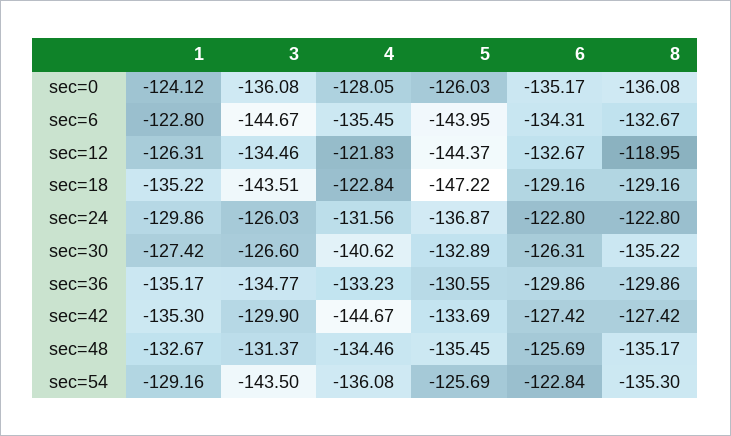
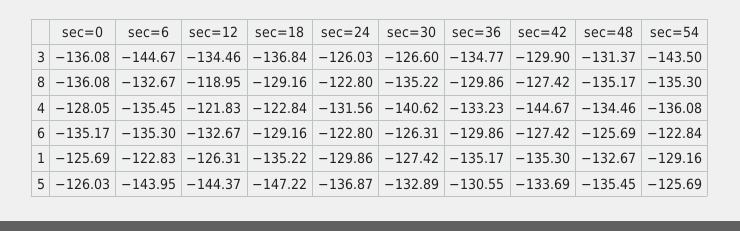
  {
    "1": {
-     "sec=0": -124.12,
+     "sec=0": -125.69,
-     "sec=6": -122.8,
+     "sec=6": -122.83,
      "sec=12": -126.31,
      "sec=18": -135.22,
      "sec=24": -129.86,
      "sec=30": -127.42,
      "sec=36": -135.17,
      "sec=42": -135.3,
      "sec=48": -132.67,
      "sec=54": -129.16
    },
    "3": {
      "sec=0": -136.08,
      "sec=6": -144.67,
      "sec=12": -134.46,
-     "sec=18": -143.51,
+     "sec=18": -136.84,
      "sec=24": -126.03,
      "sec=30": -126.6,
      "sec=36": -134.77,
      "sec=42": -129.9,
      "sec=48": -131.37,
      "sec=54": -143.5
    },
    "4": {
      "sec=0": -128.05,
      "sec=6": -135.45,
      "sec=12": -121.83,
      "sec=18": -122.84,
      "sec=24": -131.56,
      "sec=30": -140.62,
      "sec=36": -133.23,
      "sec=42": -144.67,
      "sec=48": -134.46,
      "sec=54": -136.08
    },
    "5": {
      "sec=0": -126.03,
      "sec=6": -143.95,
      "sec=12": -144.37,
      "sec=18": -147.22,
      "sec=24": -136.87,
      "sec=30": -132.89,
      "sec=36": -130.55,
      "sec=42": -133.69,
      "sec=48": -135.45,
      "sec=54": -125.69
    },
    "6": {
      "sec=0": -135.17,
-     "sec=6": -134.31,
+     "sec=6": -135.3,
      "sec=12": -132.67,
      "sec=18": -129.16,
      "sec=24": -122.8,
      "sec=30": -126.31,
      "sec=36": -129.86,
      "sec=42": -127.42,
      "sec=48": -125.69,
      "sec=54": -122.84
    },
    "8": {
      "sec=0": -136.08,
      "sec=6": -132.67,
      "sec=12": -118.95,
      "sec=18": -129.16,
      "sec=24": -122.8,
      "sec=30": -135.22,
      "sec=36": -129.86,
      "sec=42": -127.42,
      "sec=48": -135.17,
      "sec=54": -135.3
    }
  }

